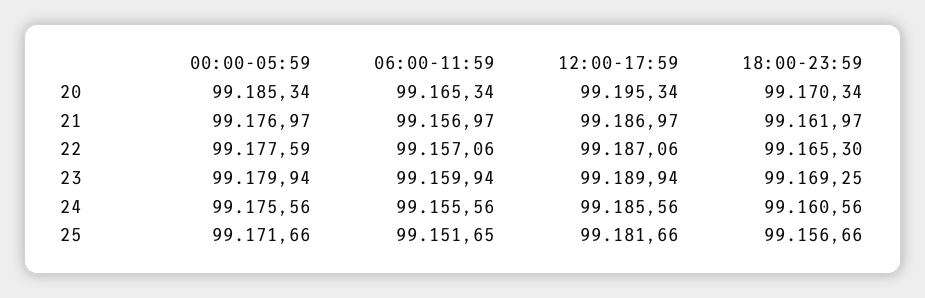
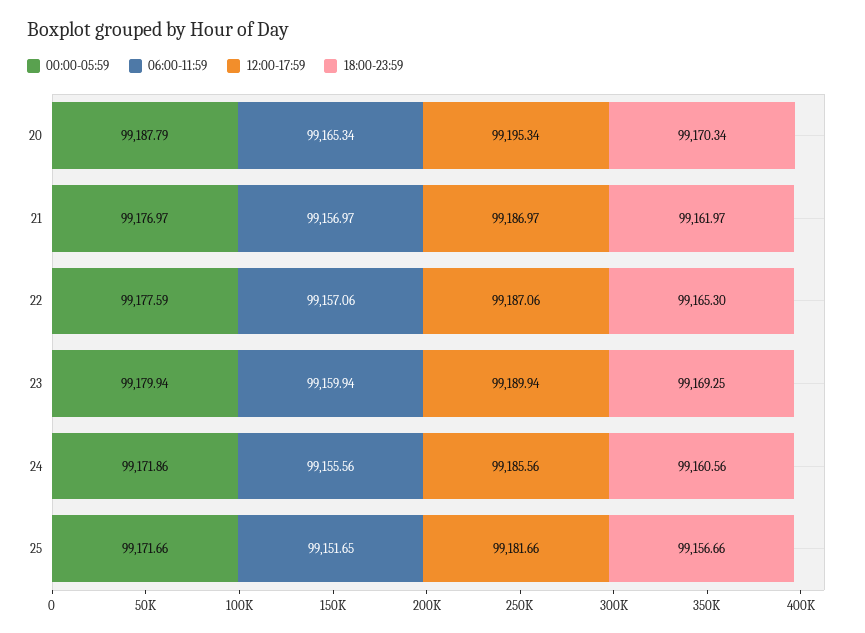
  {
    "00:00-05:59": {
-     "20": 99185.34,
+     "20": 99187.79,
      "21": 99176.97,
      "22": 99177.59,
      "23": 99179.94,
-     "24": 99175.56,
+     "24": 99171.86,
      "25": 99171.66
    },
    "06:00-11:59": {
      "20": 99165.34,
      "21": 99156.97,
      "22": 99157.06,
      "23": 99159.94,
      "24": 99155.56,
      "25": 99151.65
    },
    "12:00-17:59": {
      "20": 99195.34,
      "21": 99186.97,
      "22": 99187.06,
      "23": 99189.94,
      "24": 99185.56,
      "25": 99181.66
    },
    "18:00-23:59": {
      "20": 99170.34,
      "21": 99161.97,
      "22": 99165.3,
      "23": 99169.25,
      "24": 99160.56,
      "25": 99156.66
    }
  }

